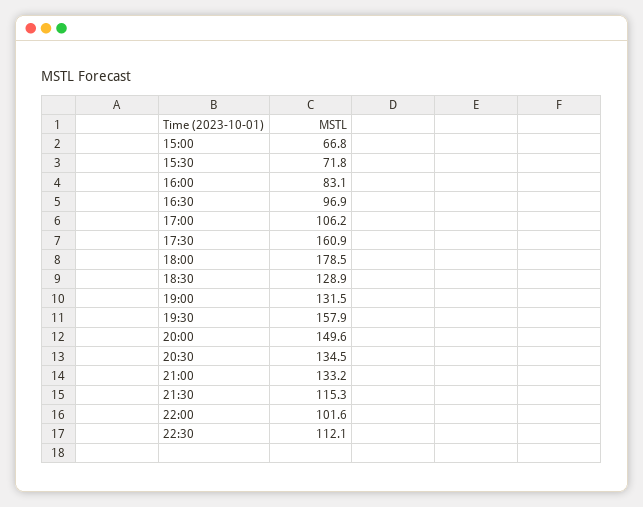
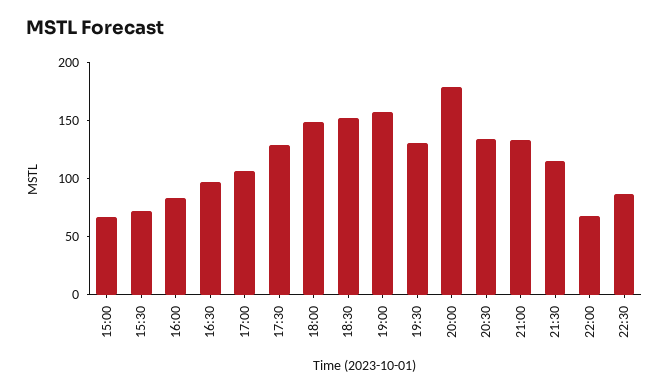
  {
    "15:00": 66.8,
    "15:30": 71.8,
    "16:00": 83.1,
    "16:30": 96.9,
    "17:00": 106.2,
-   "17:30": 160.9,
+   "17:30": 130,
-   "18:00": 178.5,
+   "18:00": 150,
-   "18:30": 128.9,
+   "18:30": 150,
-   "19:00": 131.5,
+   "19:00": 160,
-   "19:30": 157.9,
+   "19:30": 130,
-   "20:00": 149.6,
+   "20:00": 180,
    "20:30": 134.5,
    "21:00": 133.2,
    "21:30": 115.3,
-   "22:00": 101.6,
+   "22:00": 70,
-   "22:30": 112.1
+   "22:30": 90
  }

